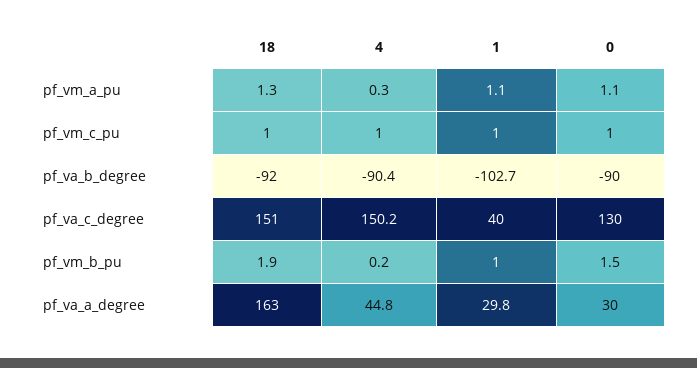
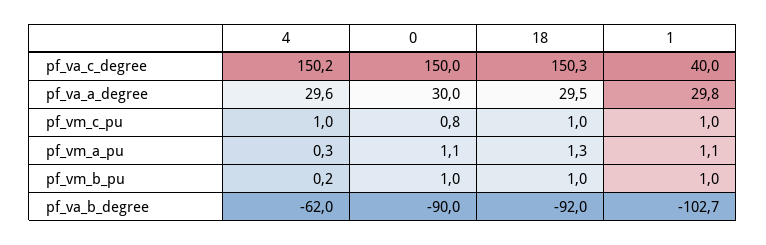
  {
    "18": {
      "pf_vm_a_pu": 1.3,
      "pf_vm_c_pu": 1,
      "pf_va_b_degree": -92,
-     "pf_va_c_degree": 151,
+     "pf_va_c_degree": 150.3,
-     "pf_vm_b_pu": 1.9,
+     "pf_vm_b_pu": 1,
-     "pf_va_a_degree": 163
+     "pf_va_a_degree": 29.5
    },
    "4": {
      "pf_vm_a_pu": 0.3,
      "pf_vm_c_pu": 1,
-     "pf_va_b_degree": -90.4,
+     "pf_va_b_degree": -62,
      "pf_va_c_degree": 150.2,
      "pf_vm_b_pu": 0.2,
-     "pf_va_a_degree": 44.8
+     "pf_va_a_degree": 29.6
    },
    "1": {
      "pf_vm_a_pu": 1.1,
      "pf_vm_c_pu": 1,
      "pf_va_b_degree": -102.7,
      "pf_va_c_degree": 40,
      "pf_vm_b_pu": 1,
      "pf_va_a_degree": 29.8
    },
    "0": {
      "pf_vm_a_pu": 1.1,
-     "pf_vm_c_pu": 1,
+     "pf_vm_c_pu": 0.8,
      "pf_va_b_degree": -90,
-     "pf_va_c_degree": 130,
+     "pf_va_c_degree": 150,
-     "pf_vm_b_pu": 1.5,
+     "pf_vm_b_pu": 1,
      "pf_va_a_degree": 30
    }
  }

